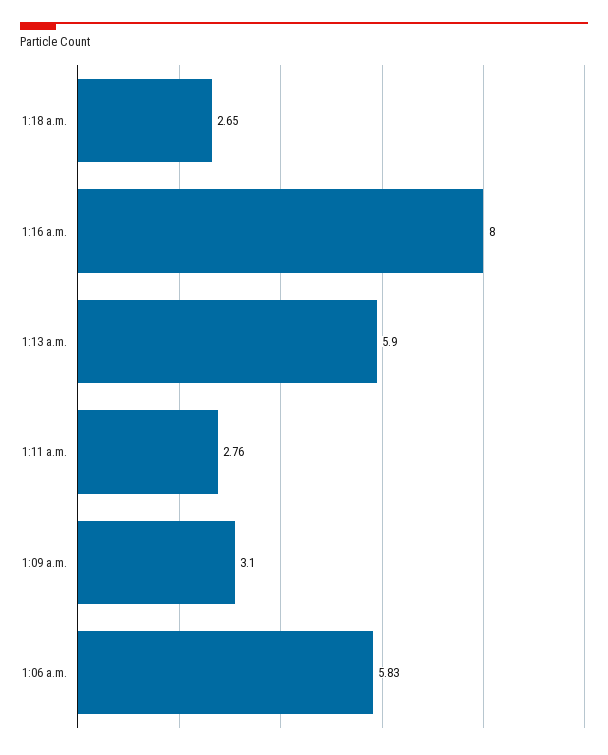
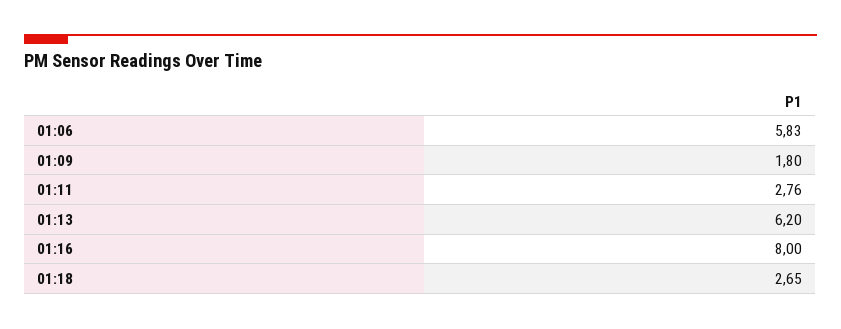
  {
    "1:18 a.m.": 2.65,
    "1:16 a.m.": 8,
-   "1:13 a.m.": 5.9,
+   "1:13 a.m.": 6.2,
    "1:11 a.m.": 2.76,
-   "1:09 a.m.": 3.1,
+   "1:09 a.m.": 1.8,
    "1:06 a.m.": 5.83
  }

